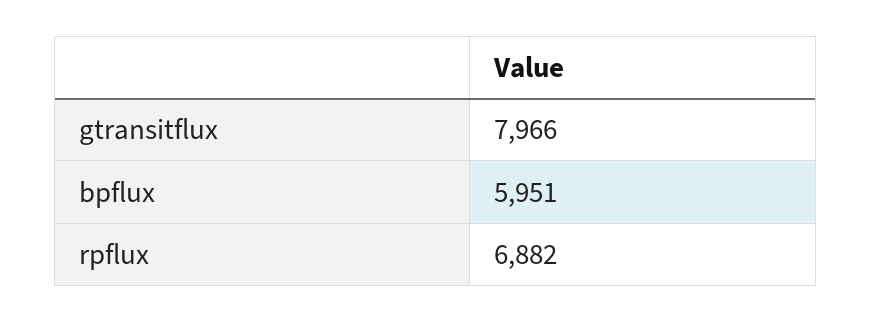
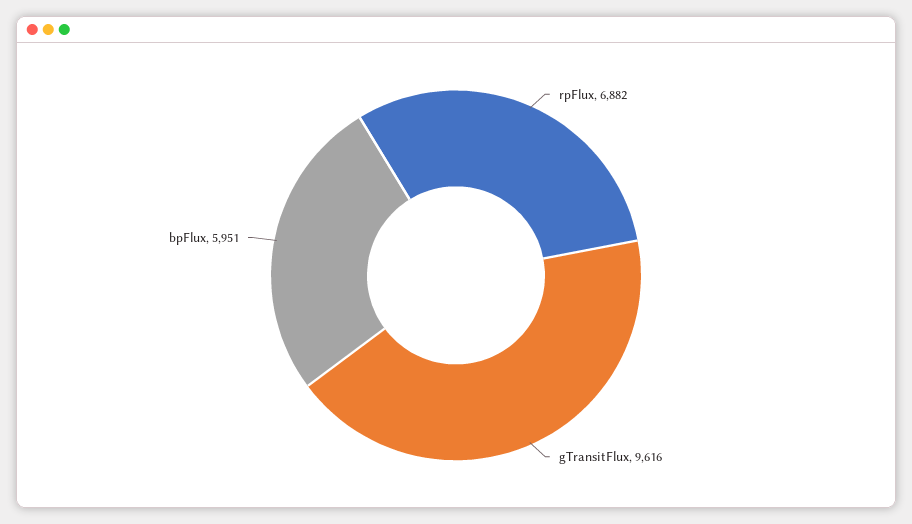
  {
-   "gtransitflux": 7966,
+   "gtransitflux": 9616,
    "bpflux": 5951,
    "rpflux": 6882
  }

